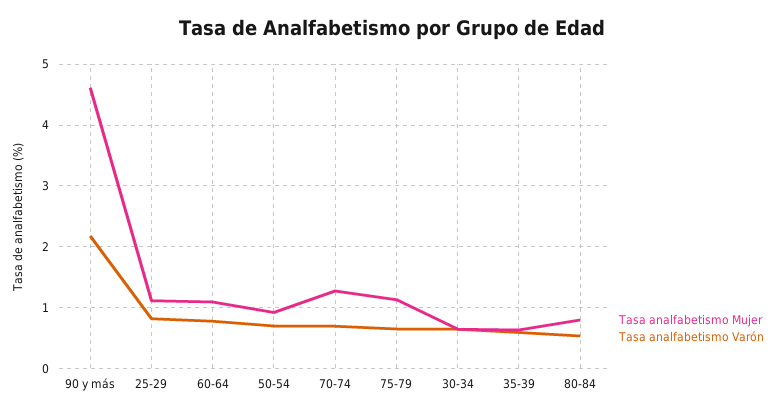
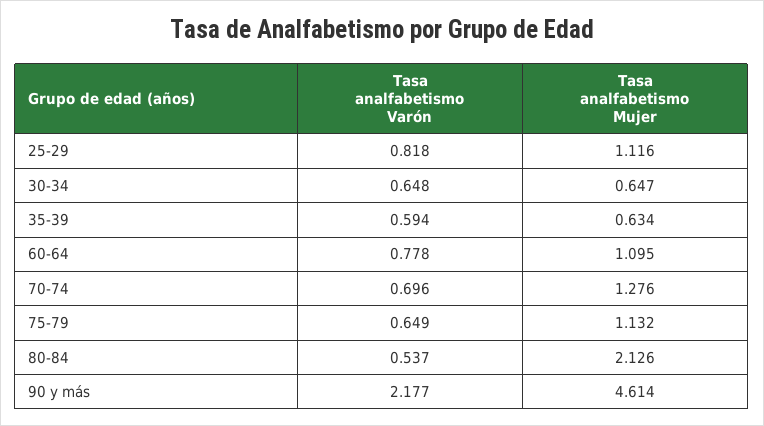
  {
    "Tasa analfabetismo Mujer": {
      "90 y más": 4.614,
      "25-29": 1.116,
      "60-64": 1.095,
-     "50-54": 0.9,
      "70-74": 1.276,
      "75-79": 1.132,
      "30-34": 0.647,
      "35-39": 0.634,
-     "80-84": 0.8
+     "80-84": 2.126
    },
    "Tasa analfabetismo Varón": {
      "90 y más": 2.177,
      "25-29": 0.818,
      "60-64": 0.778,
-     "50-54": 0.7,
      "70-74": 0.696,
      "75-79": 0.649,
      "30-34": 0.648,
      "35-39": 0.594,
      "80-84": 0.537
    }
  }

